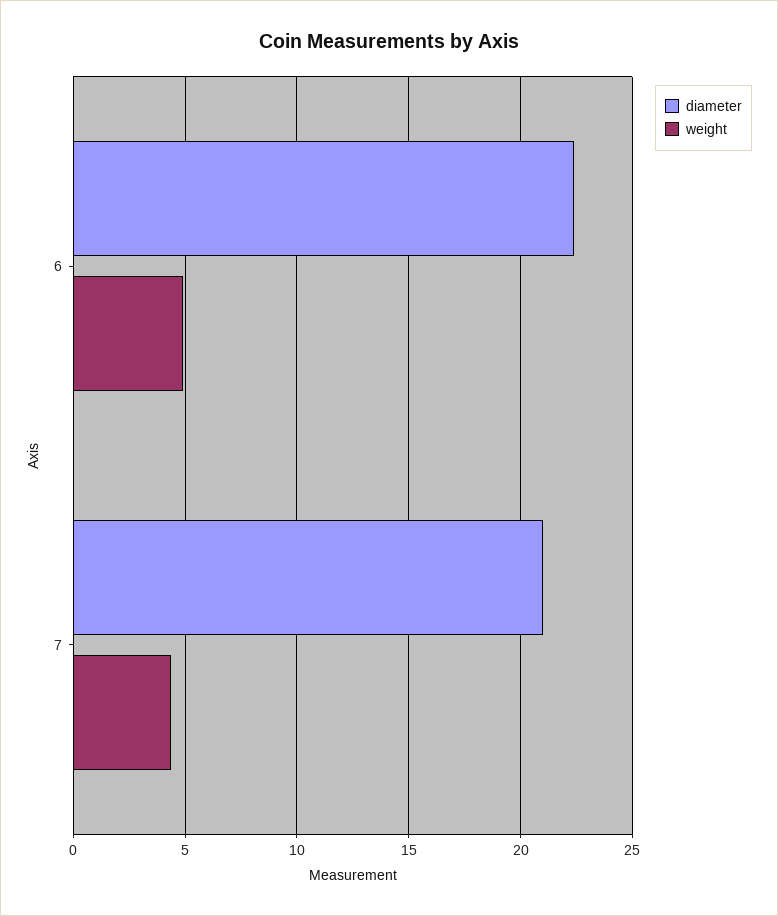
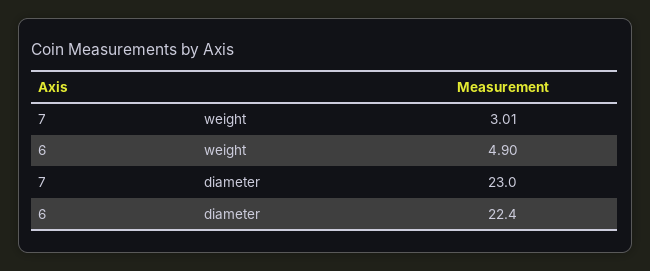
  {
    "diameter": {
      "6": 22.4,
-     "7": 21
+     "7": 23
    },
    "weight": {
      "6": 4.9,
-     "7": 4.5
+     "7": 3.01
    }
  }

